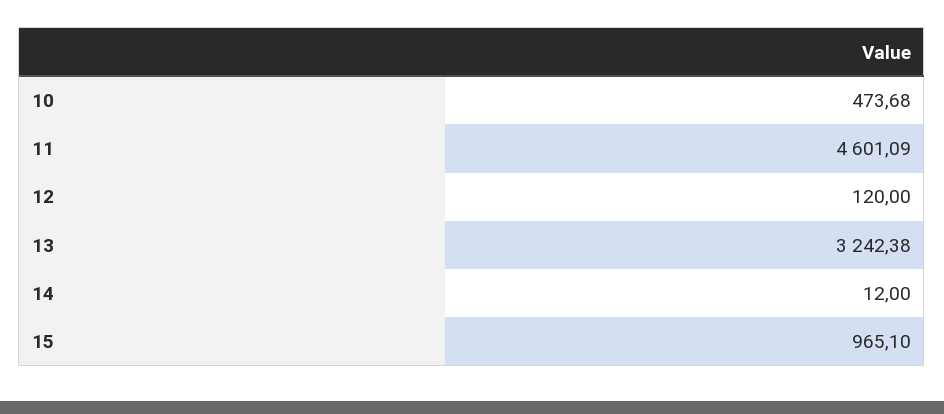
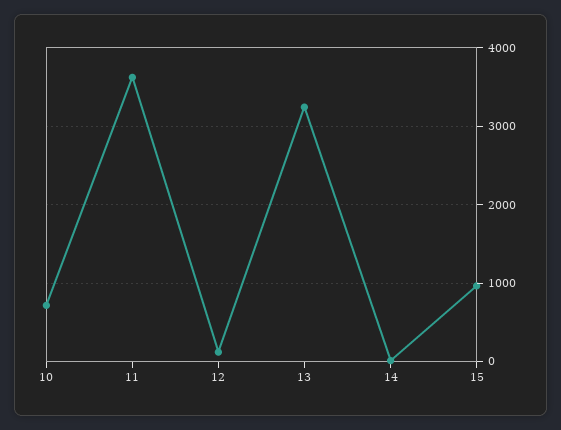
  {
-   "10": 473.68,
+   "10": 700,
-   "11": 4601.09,
+   "11": 3600,
    "12": 120,
    "13": 3242.38,
    "14": 12,
    "15": 965.1
  }

